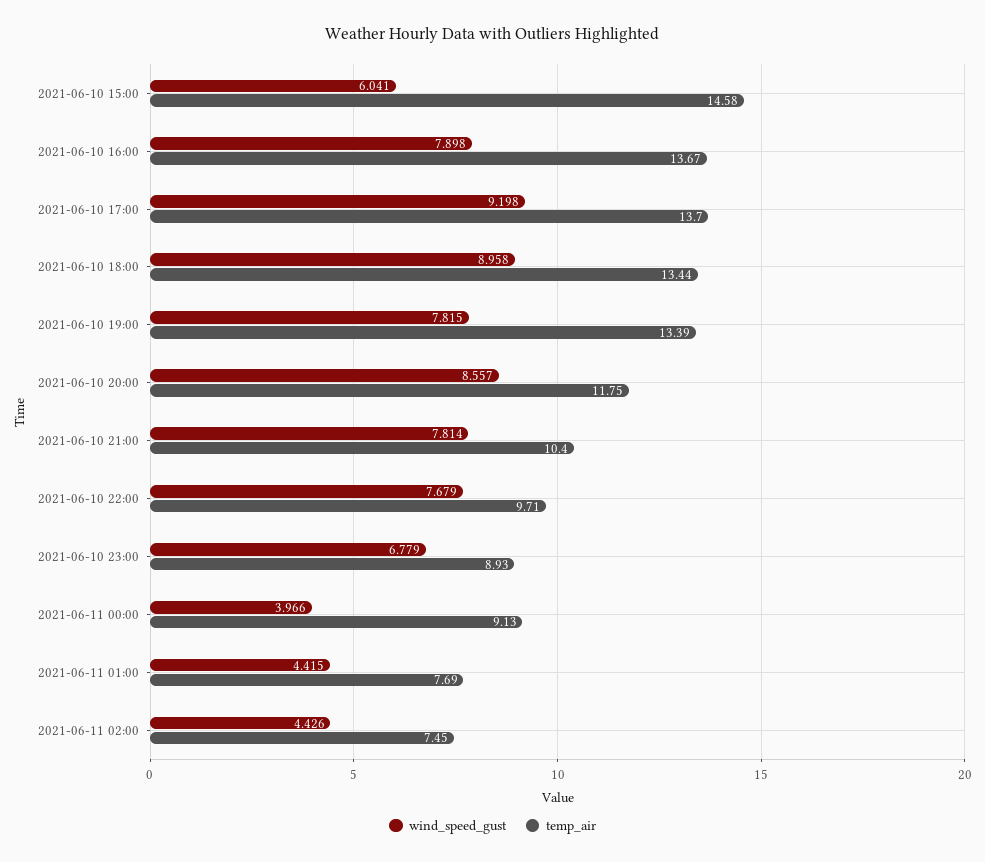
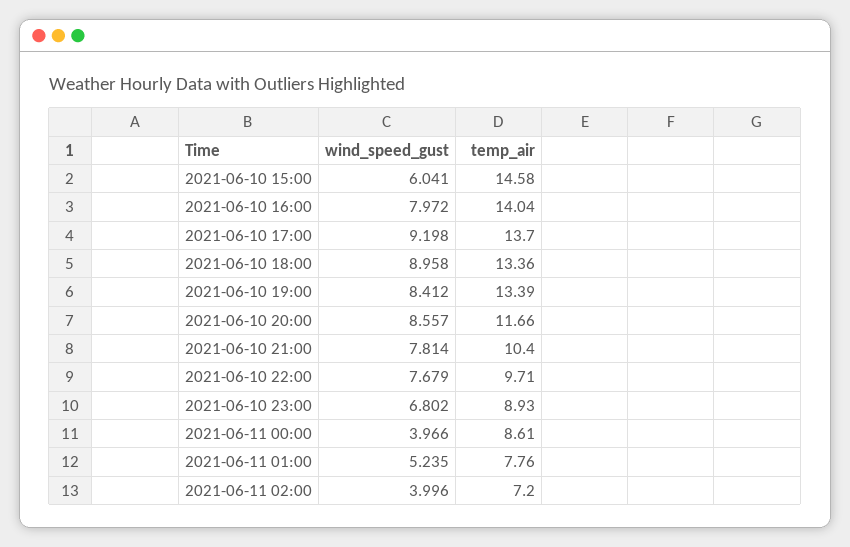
  {
    "wind_speed_gust": {
      "2021-06-10 15:00": 6.041,
-     "2021-06-10 16:00": 7.898,
+     "2021-06-10 16:00": 7.972,
      "2021-06-10 17:00": 9.198,
      "2021-06-10 18:00": 8.958,
-     "2021-06-10 19:00": 7.815,
+     "2021-06-10 19:00": 8.412,
      "2021-06-10 20:00": 8.557,
      "2021-06-10 21:00": 7.814,
      "2021-06-10 22:00": 7.679,
-     "2021-06-10 23:00": 6.779,
+     "2021-06-10 23:00": 6.802,
      "2021-06-11 00:00": 3.966,
-     "2021-06-11 01:00": 4.415,
+     "2021-06-11 01:00": 5.235,
-     "2021-06-11 02:00": 4.426
+     "2021-06-11 02:00": 3.996
    },
    "temp_air": {
      "2021-06-10 15:00": 14.58,
-     "2021-06-10 16:00": 13.67,
+     "2021-06-10 16:00": 14.04,
      "2021-06-10 17:00": 13.7,
-     "2021-06-10 18:00": 13.44,
+     "2021-06-10 18:00": 13.36,
      "2021-06-10 19:00": 13.39,
-     "2021-06-10 20:00": 11.75,
+     "2021-06-10 20:00": 11.66,
      "2021-06-10 21:00": 10.4,
      "2021-06-10 22:00": 9.71,
      "2021-06-10 23:00": 8.93,
-     "2021-06-11 00:00": 9.13,
+     "2021-06-11 00:00": 8.61,
-     "2021-06-11 01:00": 7.69,
+     "2021-06-11 01:00": 7.76,
-     "2021-06-11 02:00": 7.45
+     "2021-06-11 02:00": 7.2
    }
  }

